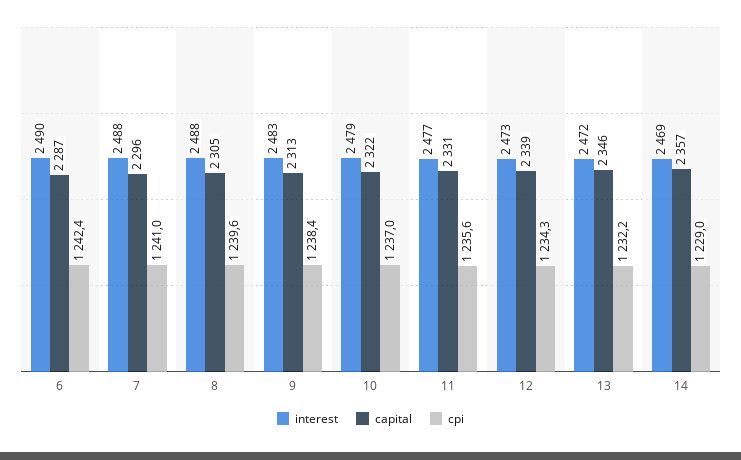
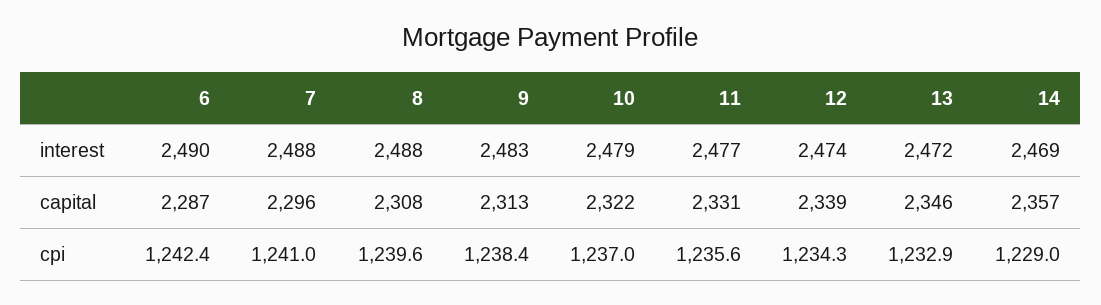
  {
    "interest": {
      "6": 2490,
      "7": 2488,
      "8": 2488,
      "9": 2483,
      "10": 2479,
      "11": 2477,
-     "12": 2473,
+     "12": 2474,
      "13": 2472,
      "14": 2469
    },
    "capital": {
      "6": 2287,
      "7": 2296,
-     "8": 2305,
+     "8": 2308,
      "9": 2313,
      "10": 2322,
      "11": 2331,
      "12": 2339,
      "13": 2346,
      "14": 2357
    },
    "cpi": {
      "6": 1242.4,
      "7": 1241,
      "8": 1239.6,
      "9": 1238.4,
      "10": 1237,
      "11": 1235.6,
      "12": 1234.3,
-     "13": 1232.2,
+     "13": 1232.9,
      "14": 1229
    }
  }

